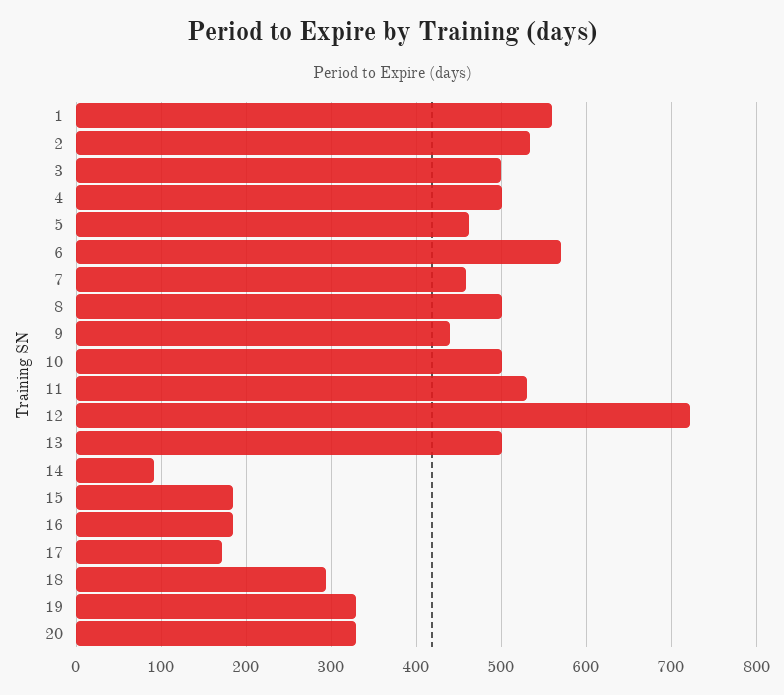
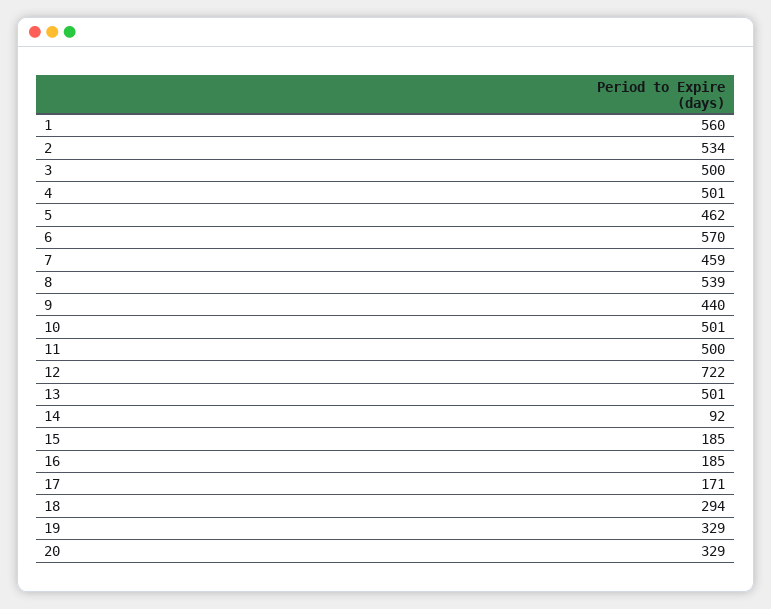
  {
    "1": 560,
    "2": 534,
    "3": 500,
    "4": 501,
    "5": 462,
    "6": 570,
    "7": 459,
-   "8": 500,
+   "8": 539,
    "9": 440,
    "10": 501,
-   "11": 530,
+   "11": 500,
    "12": 722,
    "13": 501,
    "14": 92,
    "15": 185,
    "16": 185,
    "17": 171,
    "18": 294,
    "19": 329,
    "20": 329
  }

